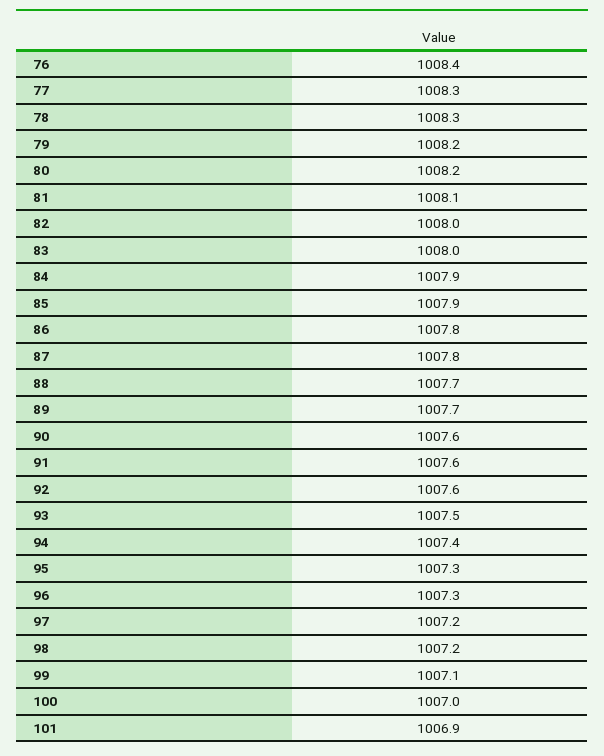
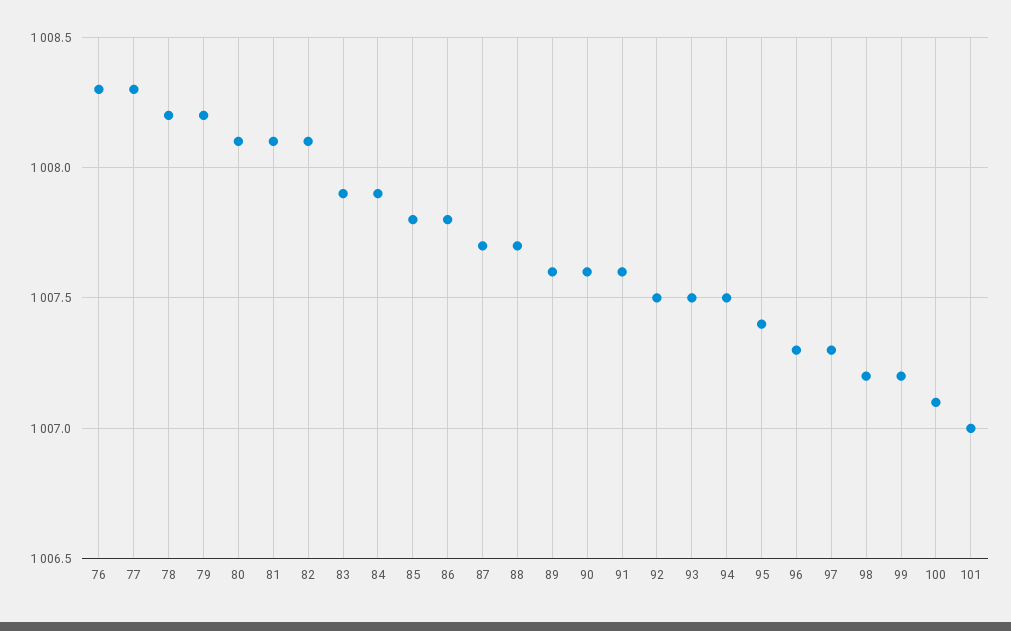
  {
-   "76": 1008.4,
+   "76": 1008.3,
    "77": 1008.3,
-   "78": 1008.3,
+   "78": 1008.2,
    "79": 1008.2,
-   "80": 1008.2,
+   "80": 1008.1,
    "81": 1008.1,
-   "82": 1008,
+   "82": 1008.1,
-   "83": 1008,
+   "83": 1007.9,
    "84": 1007.9,
-   "85": 1007.9,
+   "85": 1007.8,
    "86": 1007.8,
-   "87": 1007.8,
+   "87": 1007.7,
    "88": 1007.7,
-   "89": 1007.7,
+   "89": 1007.6,
    "90": 1007.6,
    "91": 1007.6,
-   "92": 1007.6,
+   "92": 1007.5,
    "93": 1007.5,
-   "94": 1007.4,
+   "94": 1007.5,
-   "95": 1007.3,
+   "95": 1007.4,
    "96": 1007.3,
-   "97": 1007.2,
+   "97": 1007.3,
    "98": 1007.2,
-   "99": 1007.1,
+   "99": 1007.2,
-   "100": 1007,
+   "100": 1007.1,
-   "101": 1006.9
+   "101": 1007
  }

